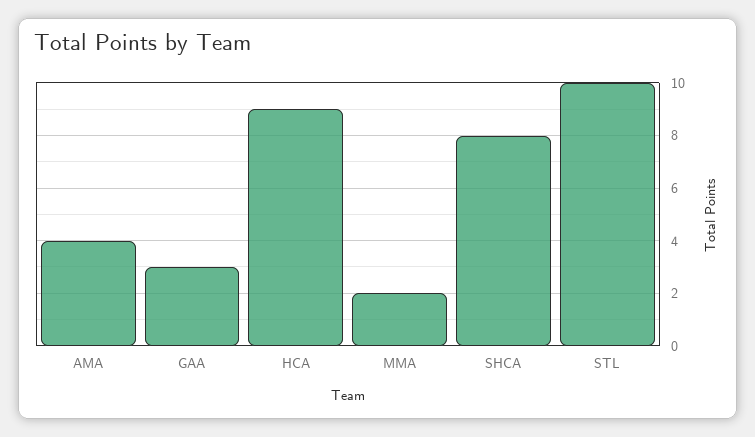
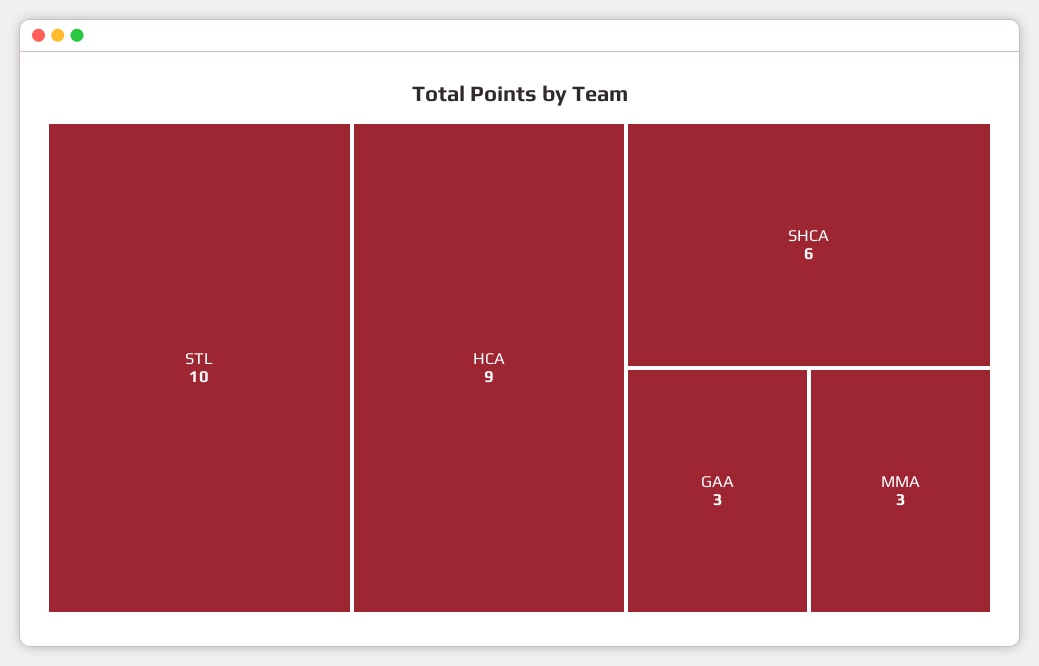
  {
-   "AMA": 4,
    "GAA": 3,
    "HCA": 9,
-   "MMA": 2,
+   "MMA": 3,
-   "SHCA": 8,
+   "SHCA": 6,
    "STL": 10
  }

